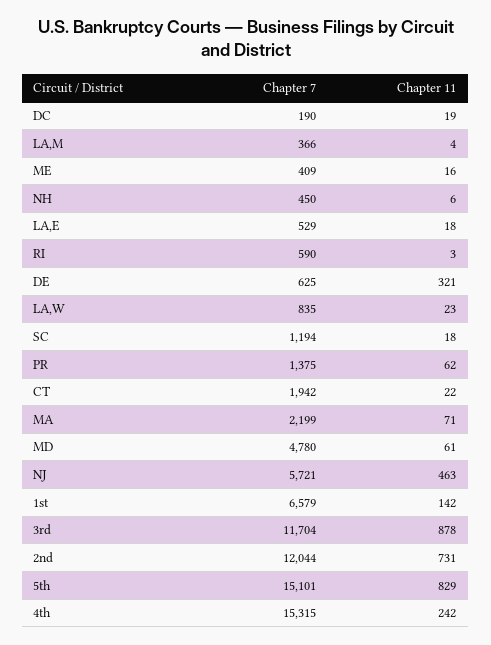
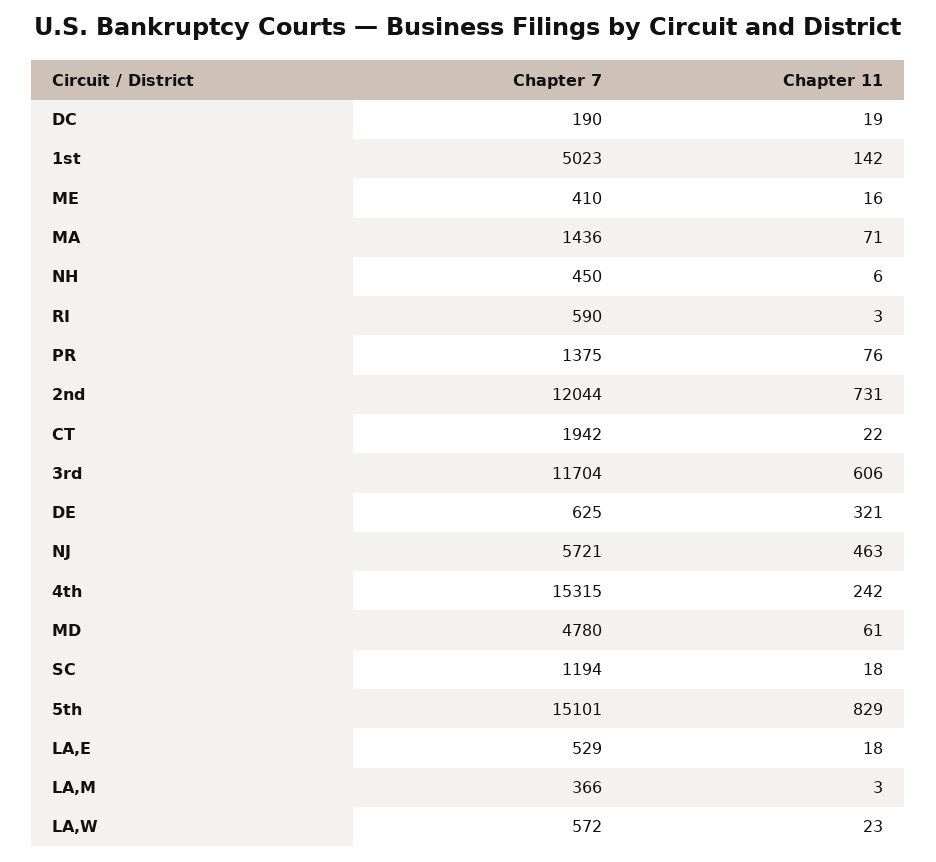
  {
    "Chapter 7": {
      "DC": 190,
      "LA,M": 366,
-     "ME": 409,
+     "ME": 410,
      "NH": 450,
      "LA,E": 529,
      "RI": 590,
      "DE": 625,
-     "LA,W": 835,
+     "LA,W": 572,
      "SC": 1194,
      "PR": 1375,
      "CT": 1942,
-     "MA": 2199,
+     "MA": 1436,
      "MD": 4780,
      "NJ": 5721,
-     "1st": 6579,
+     "1st": 5023,
      "3rd": 11704,
      "2nd": 12044,
      "5th": 15101,
      "4th": 15315
    },
    "Chapter 11": {
      "DC": 19,
-     "LA,M": 4,
+     "LA,M": 3,
      "ME": 16,
      "NH": 6,
      "LA,E": 18,
      "RI": 3,
      "DE": 321,
      "LA,W": 23,
      "SC": 18,
-     "PR": 62,
+     "PR": 76,
      "CT": 22,
      "MA": 71,
      "MD": 61,
      "NJ": 463,
      "1st": 142,
-     "3rd": 878,
+     "3rd": 606,
      "2nd": 731,
      "5th": 829,
      "4th": 242
    }
  }

